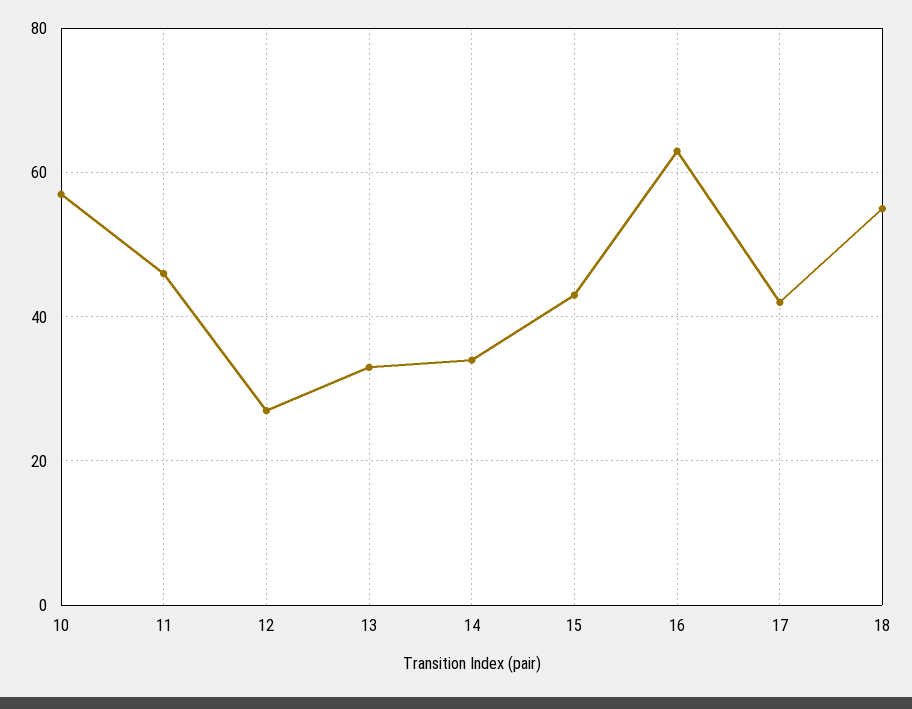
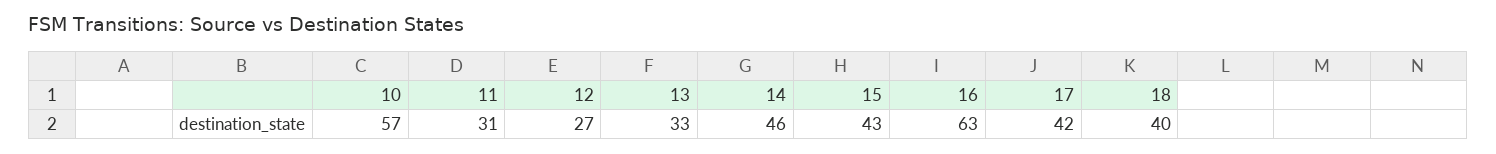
  {
    "10": 57,
-   "11": 45,
+   "11": 31,
    "12": 27,
    "13": 33,
-   "14": 35,
+   "14": 46,
    "15": 43,
    "16": 63,
    "17": 42,
-   "18": 55
+   "18": 40
  }

